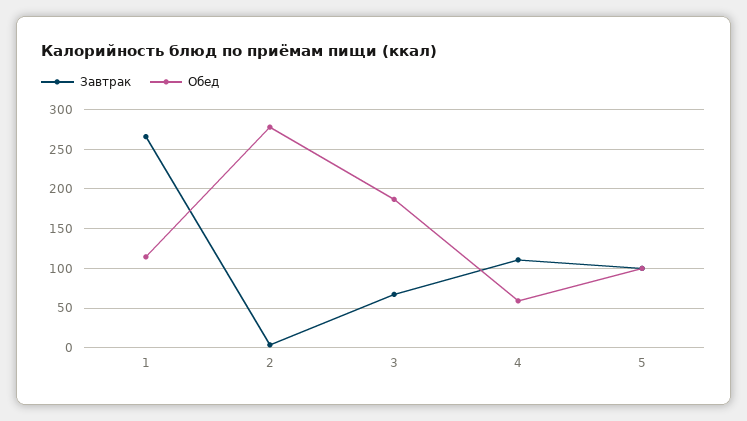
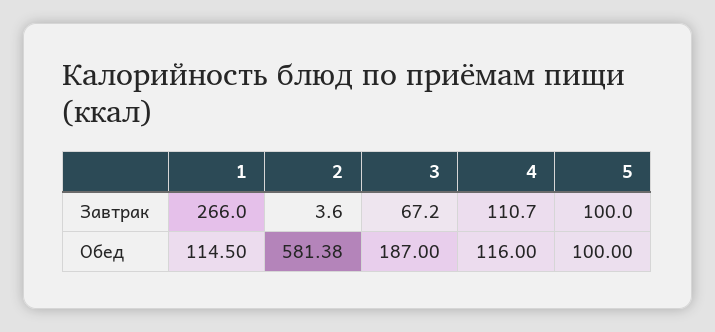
  {
    "Завтрак": {
      "1": 266,
      "2": 3.6,
      "3": 67.2,
      "4": 110.7,
      "5": 100
    },
    "Обед": {
      "1": 114.5,
-     "2": 280,
+     "2": 581.38,
      "3": 187,
-     "4": 60,
+     "4": 116,
      "5": 100
    }
  }

